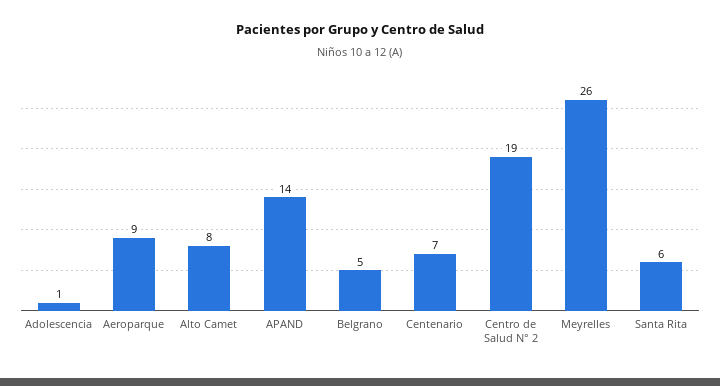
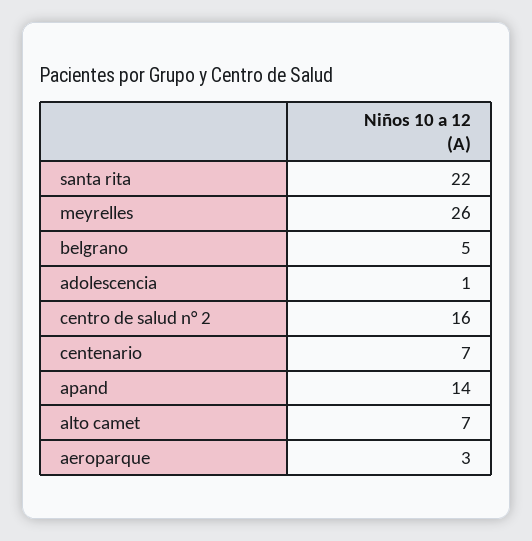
  {
    "Adolescencia": 1,
-   "Aeroparque": 9,
+   "Aeroparque": 3,
-   "Alto Camet": 8,
+   "Alto Camet": 7,
    "APAND": 14,
    "Belgrano": 5,
    "Centenario": 7,
-   "Centro de Salud N° 2": 19,
+   "Centro de Salud N° 2": 16,
    "Meyrelles": 26,
-   "Santa Rita": 6
+   "Santa Rita": 22
  }

